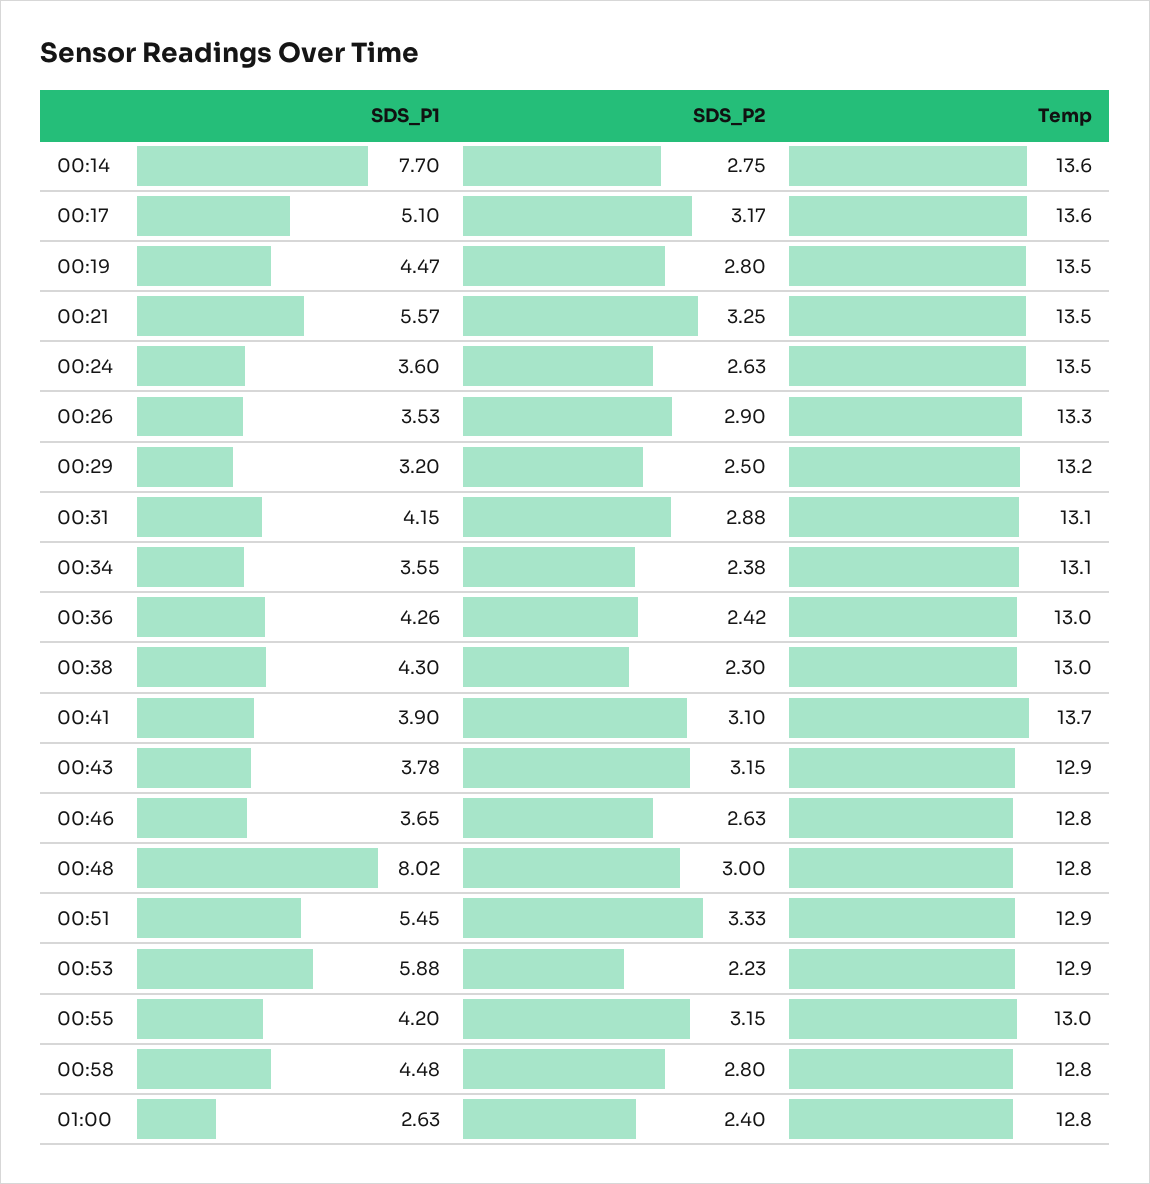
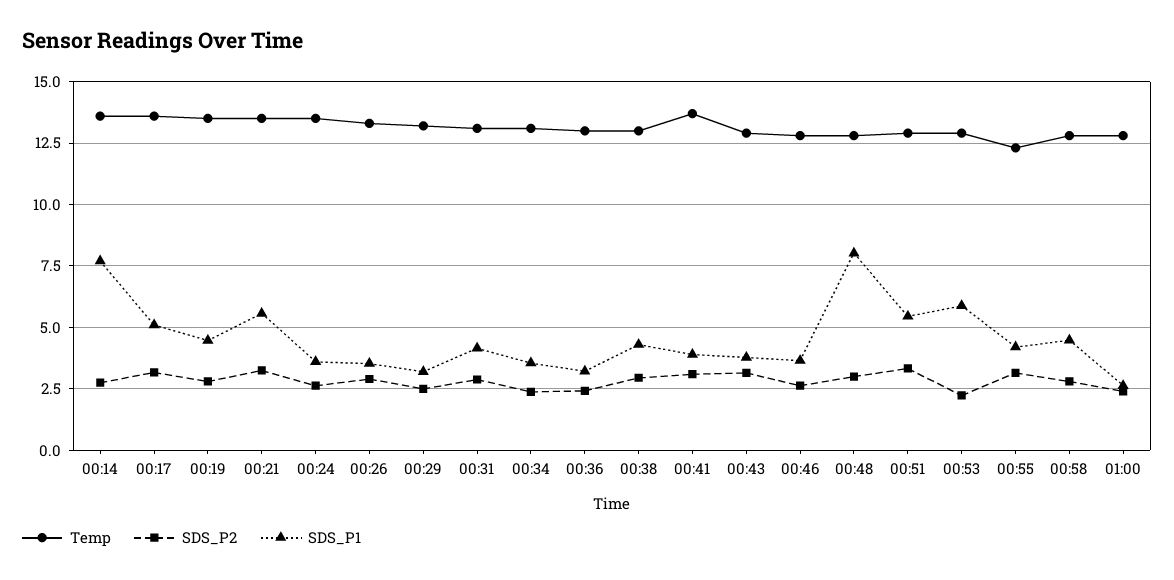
  {
    "SDS_P1": {
      "00:14": 7.7,
      "00:17": 5.1,
      "00:19": 4.47,
      "00:21": 5.57,
      "00:24": 3.6,
      "00:26": 3.53,
      "00:29": 3.2,
      "00:31": 4.15,
      "00:34": 3.55,
-     "00:36": 4.26,
+     "00:36": 3.25,
      "00:38": 4.3,
      "00:41": 3.9,
      "00:43": 3.78,
      "00:46": 3.65,
      "00:48": 8.02,
      "00:51": 5.45,
      "00:53": 5.88,
      "00:55": 4.2,
      "00:58": 4.48,
      "01:00": 2.63
    },
    "SDS_P2": {
      "00:14": 2.75,
      "00:17": 3.17,
      "00:19": 2.8,
      "00:21": 3.25,
      "00:24": 2.63,
      "00:26": 2.9,
      "00:29": 2.5,
      "00:31": 2.88,
      "00:34": 2.38,
      "00:36": 2.42,
-     "00:38": 2.3,
+     "00:38": 3,
      "00:41": 3.1,
      "00:43": 3.15,
      "00:46": 2.63,
      "00:48": 3,
      "00:51": 3.33,
      "00:53": 2.23,
      "00:55": 3.15,
      "00:58": 2.8,
      "01:00": 2.4
    },
    "Temp": {
      "00:14": 13.6,
      "00:17": 13.6,
      "00:19": 13.5,
      "00:21": 13.5,
      "00:24": 13.5,
      "00:26": 13.3,
      "00:29": 13.2,
      "00:31": 13.1,
      "00:34": 13.1,
      "00:36": 13,
      "00:38": 13,
      "00:41": 13.7,
      "00:43": 12.9,
      "00:46": 12.8,
      "00:48": 12.8,
      "00:51": 12.9,
      "00:53": 12.9,
-     "00:55": 13,
+     "00:55": 12.25,
      "00:58": 12.8,
      "01:00": 12.8
    }
  }

